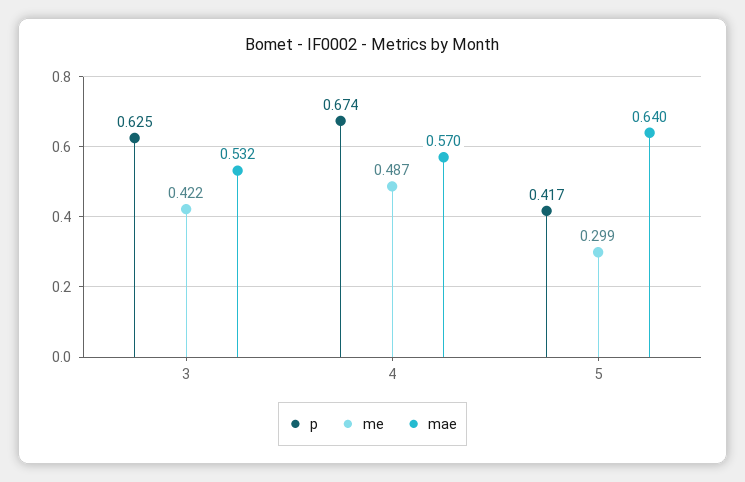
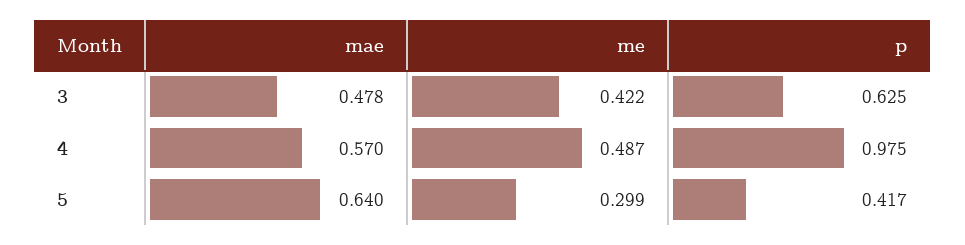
  {
    "p": {
      "3": 0.625,
-     "4": 0.674,
+     "4": 0.975,
      "5": 0.417
    },
    "me": {
      "3": 0.422,
      "4": 0.487,
      "5": 0.299
    },
    "mae": {
-     "3": 0.532,
+     "3": 0.478,
      "4": 0.57,
      "5": 0.64
    }
  }

